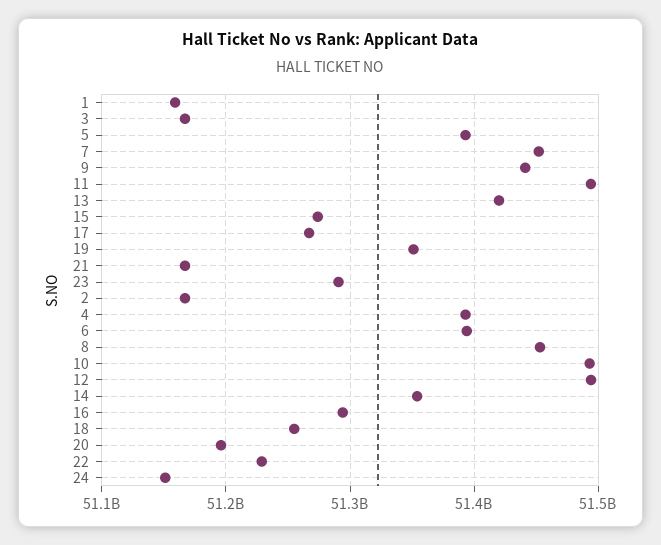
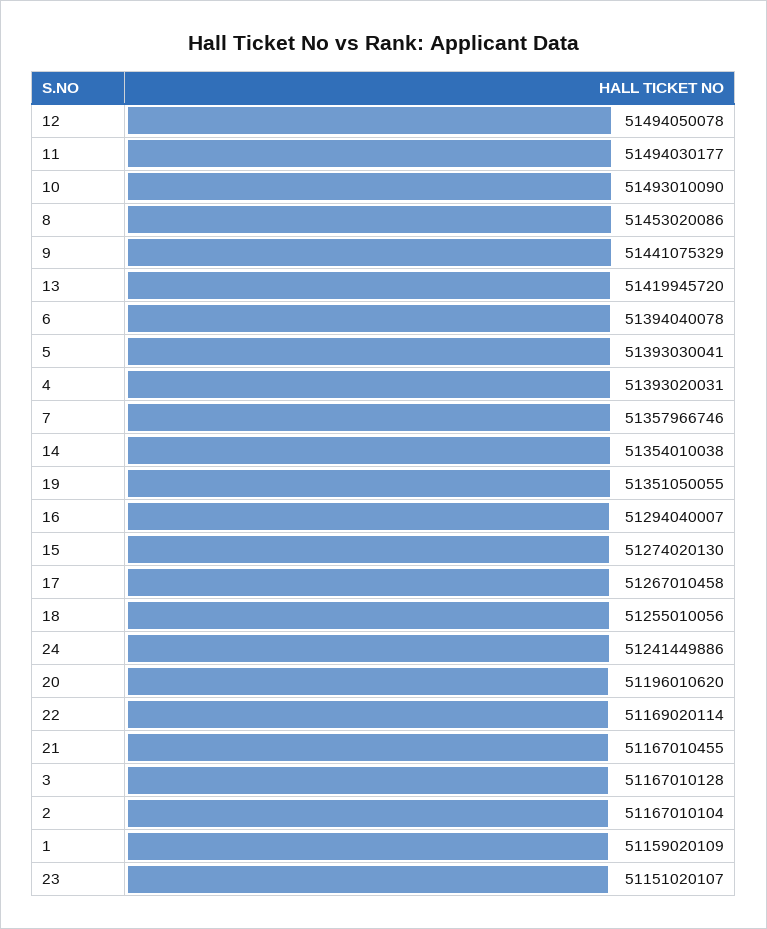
  {
    "1": 51159020109,
    "3": 51167010128,
    "5": 51393030041,
-   "7": 51450000000,
+   "7": 51357966746,
    "9": 51441075329,
    "11": 51494030177,
    "13": 51419945720,
    "15": 51274020130,
    "17": 51267010458,
    "19": 51351050055,
    "21": 51167010455,
-   "23": 51290000000,
+   "23": 51151020107,
    "2": 51167010104,
    "4": 51393020031,
    "6": 51394040078,
    "8": 51453020086,
    "10": 51493010090,
    "12": 51494050078,
    "14": 51354010038,
    "16": 51294040007,
    "18": 51255010056,
    "20": 51196010620,
-   "22": 51230000000,
+   "22": 51169020114,
-   "24": 51150000000
+   "24": 51241449886
  }

